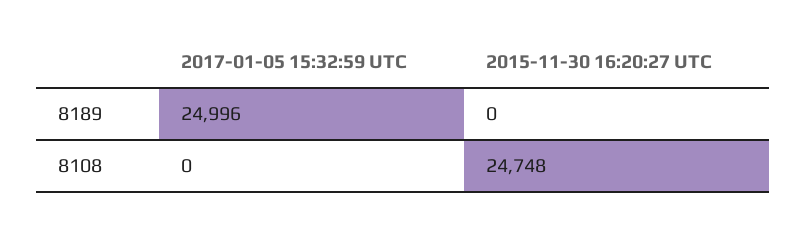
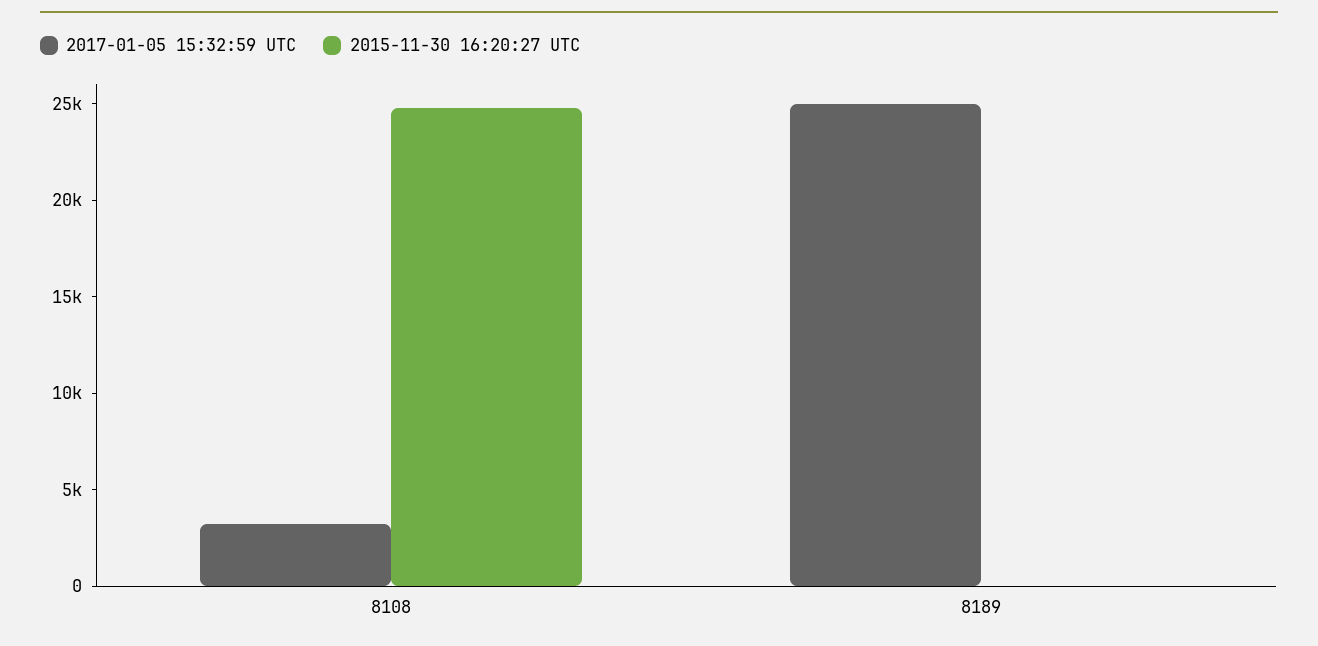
  {
    "2017-01-05 15:32:59 UTC": {
      "8189": 24996,
-     "8108": 0
+     "8108": 3000
    },
    "2015-11-30 16:20:27 UTC": {
      "8189": 0,
      "8108": 24748
    }
  }

